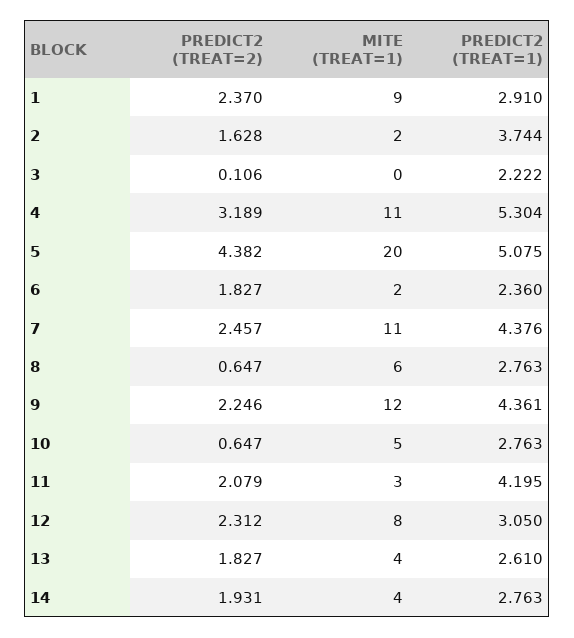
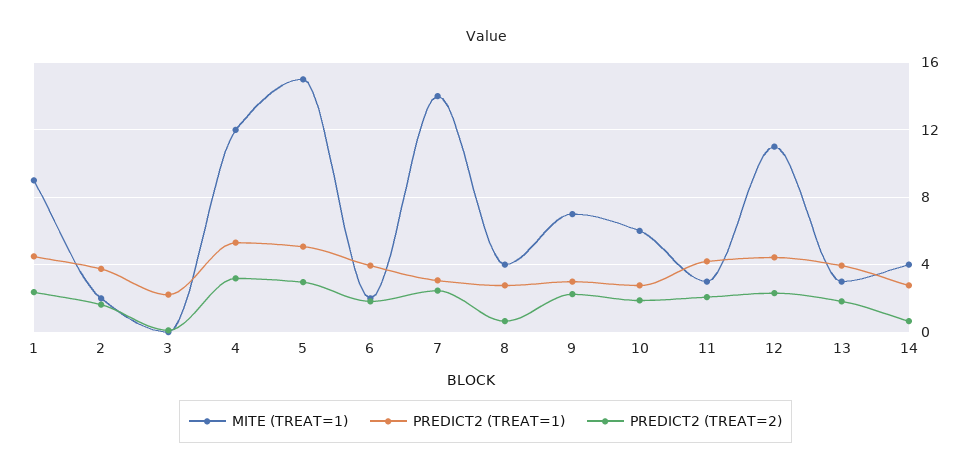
  {
    "PREDICT2 (TREAT=2)": {
      "1": 2.37,
      "2": 1.628,
      "3": 0.106,
      "4": 3.189,
-     "5": 4.382,
+     "5": 3,
      "6": 1.827,
      "7": 2.457,
      "8": 0.647,
      "9": 2.246,
-     "10": 0.647,
+     "10": 2,
      "11": 2.079,
      "12": 2.312,
      "13": 1.827,
-     "14": 1.931
+     "14": 0.5
    },
    "MITE (TREAT=1)": {
      "1": 9,
      "2": 2,
      "3": 0,
-     "4": 11,
+     "4": 12,
-     "5": 20,
+     "5": 15,
      "6": 2,
-     "7": 11,
+     "7": 14,
-     "8": 6,
+     "8": 4,
-     "9": 12,
+     "9": 7,
-     "10": 5,
+     "10": 6,
      "11": 3,
-     "12": 8,
+     "12": 11,
-     "13": 4,
+     "13": 3,
      "14": 4
    },
    "PREDICT2 (TREAT=1)": {
-     "1": 2.91,
+     "1": 4.5,
      "2": 3.744,
      "3": 2.222,
      "4": 5.304,
      "5": 5.075,
-     "6": 2.36,
+     "6": 4,
-     "7": 4.376,
+     "7": 3,
      "8": 2.763,
-     "9": 4.361,
+     "9": 3,
      "10": 2.763,
      "11": 4.195,
-     "12": 3.05,
+     "12": 4.5,
-     "13": 2.61,
+     "13": 4,
      "14": 2.763
    }
  }

